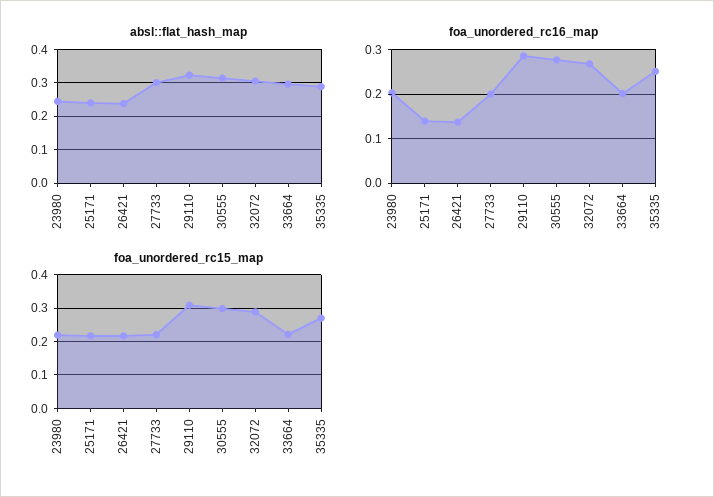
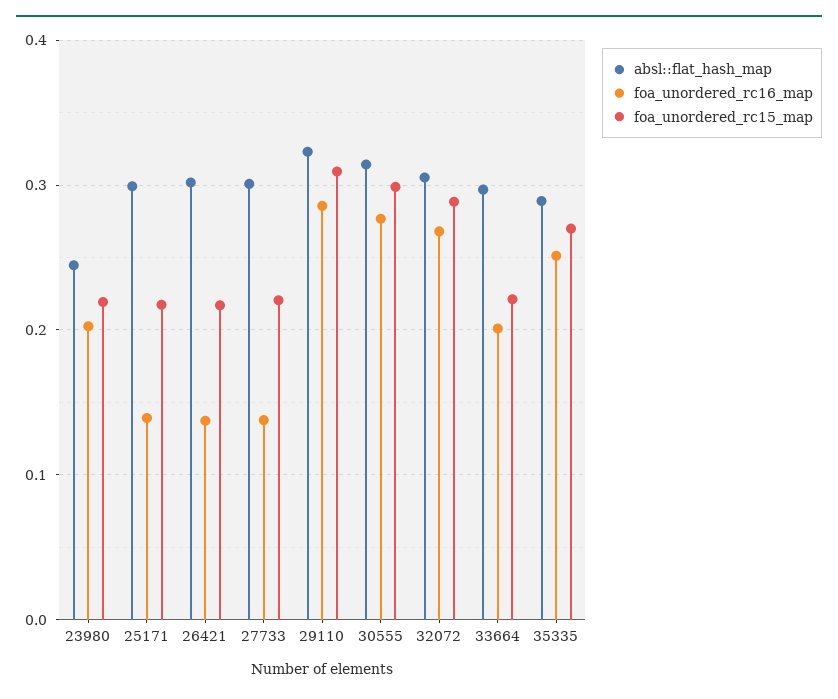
  {
    "absl::flat_hash_map": {
      "23980": 0.24,
-     "25171": 0.24,
+     "25171": 0.3,
-     "26421": 0.24,
+     "26421": 0.3,
      "27733": 0.3,
      "29110": 0.32,
      "30555": 0.31,
      "32072": 0.31,
      "33664": 0.3,
      "35335": 0.29
    },
    "foa_unordered_rc16_map": {
      "23980": 0.2,
      "25171": 0.14,
      "26421": 0.14,
-     "27733": 0.2,
+     "27733": 0.14,
      "29110": 0.29,
      "30555": 0.28,
      "32072": 0.27,
      "33664": 0.2,
      "35335": 0.25
    },
    "foa_unordered_rc15_map": {
      "23980": 0.22,
      "25171": 0.22,
      "26421": 0.22,
      "27733": 0.22,
      "29110": 0.31,
      "30555": 0.3,
      "32072": 0.29,
      "33664": 0.22,
      "35335": 0.27
    }
  }

